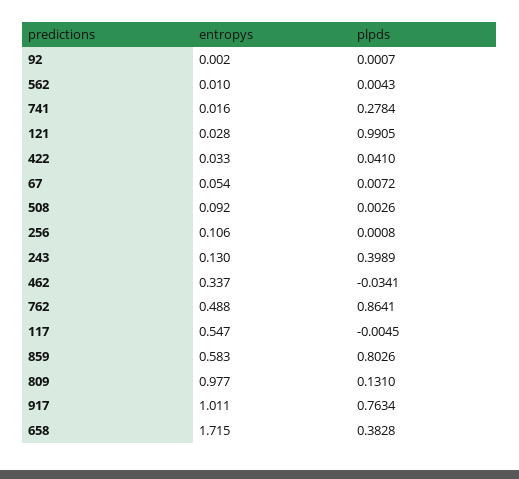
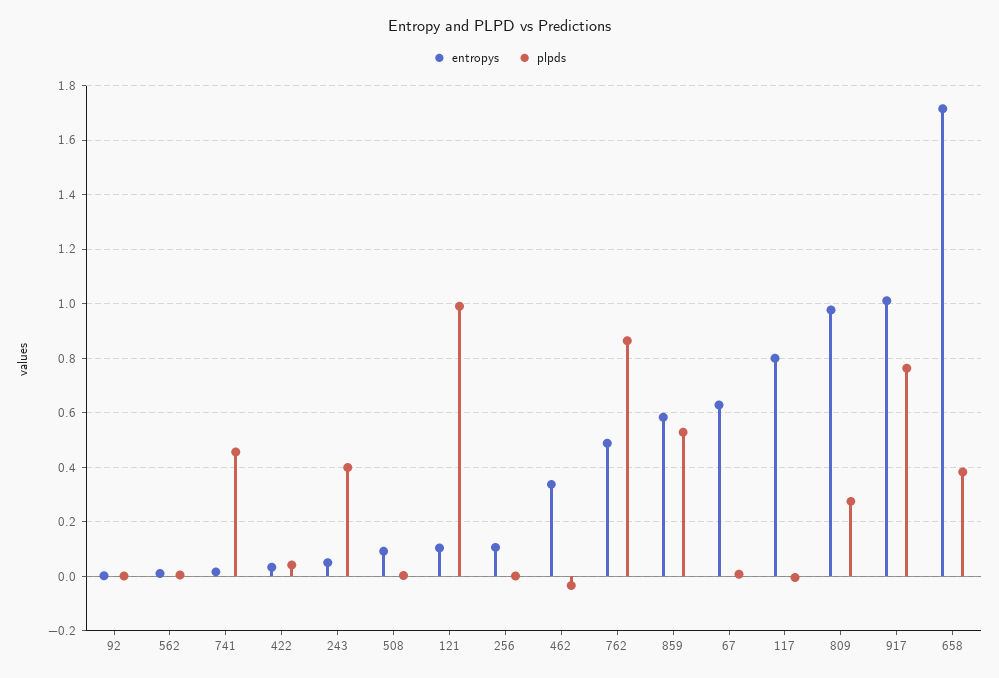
  {
    "entropys": {
      "92": 0.002,
      "562": 0.01,
      "741": 0.016,
-     "121": 0.028,
+     "121": 0.1,
      "422": 0.033,
-     "67": 0.054,
+     "67": 0.625,
      "508": 0.092,
      "256": 0.106,
-     "243": 0.13,
+     "243": 0.05,
      "462": 0.337,
      "762": 0.488,
-     "117": 0.547,
+     "117": 0.8,
      "859": 0.583,
      "809": 0.977,
      "917": 1.011,
      "658": 1.715
    },
    "plpds": {
      "92": 0.0007,
      "562": 0.0043,
-     "741": 0.2784,
+     "741": 0.45,
      "121": 0.9905,
      "422": 0.041,
      "67": 0.0072,
      "508": 0.0026,
      "256": 0.0008,
      "243": 0.3989,
      "462": -0.0341,
      "762": 0.8641,
      "117": -0.0045,
-     "859": 0.8026,
+     "859": 0.525,
-     "809": 0.131,
+     "809": 0.275,
      "917": 0.7634,
      "658": 0.3828
    }
  }

